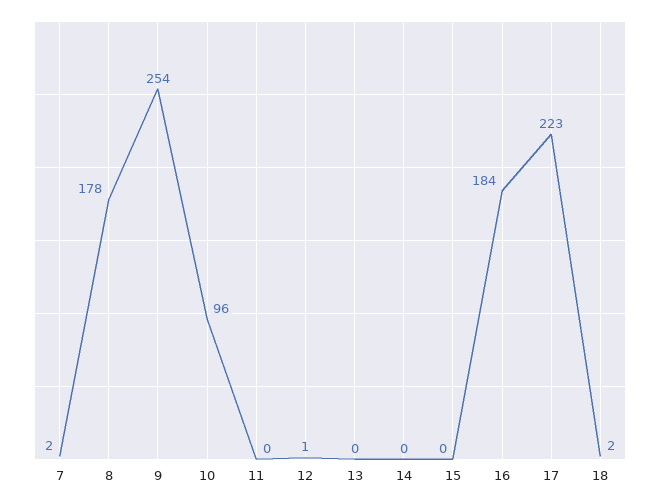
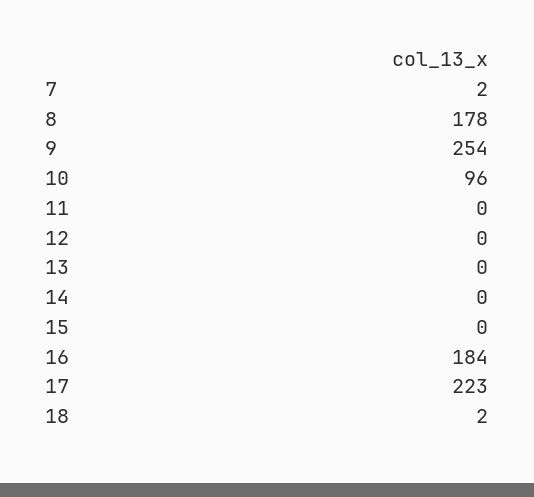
  {
    "7": 2,
    "8": 178,
    "9": 254,
    "10": 96,
    "11": 0,
-   "12": 1,
+   "12": 0,
    "13": 0,
    "14": 0,
    "15": 0,
    "16": 184,
    "17": 223,
    "18": 2
  }

